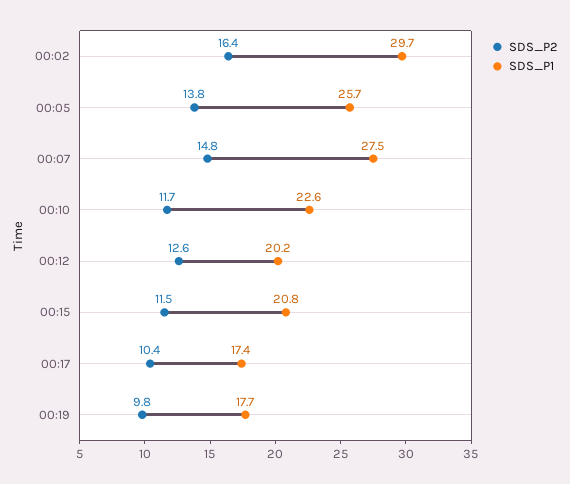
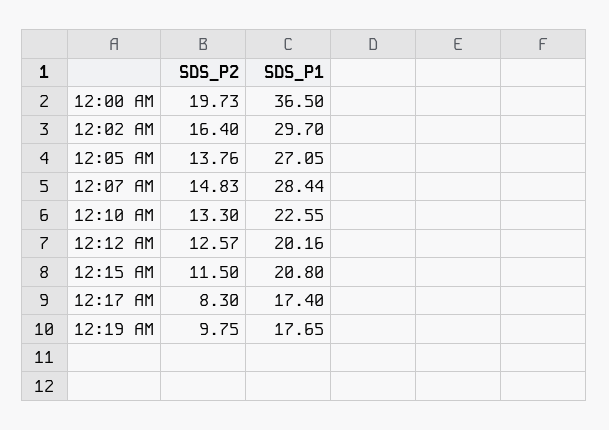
  {
    "SDS_P2": {
      "00:02": 16.4,
      "00:05": 13.76,
      "00:07": 14.83,
-     "00:10": 11.7,
+     "00:10": 13.3,
      "00:12": 12.57,
      "00:15": 11.5,
-     "00:17": 10.4,
+     "00:17": 8.3,
-     "00:19": 9.75
+     "00:19": 9.75,
+     "12:00 AM": 19.73
    },
    "SDS_P1": {
      "00:02": 29.7,
-     "00:05": 25.7,
+     "00:05": 27.05,
-     "00:07": 27.5,
+     "00:07": 28.44,
      "00:10": 22.55,
      "00:12": 20.16,
      "00:15": 20.8,
      "00:17": 17.4,
-     "00:19": 17.65
+     "00:19": 17.65,
+     "12:00 AM": 36.5
    }
  }

